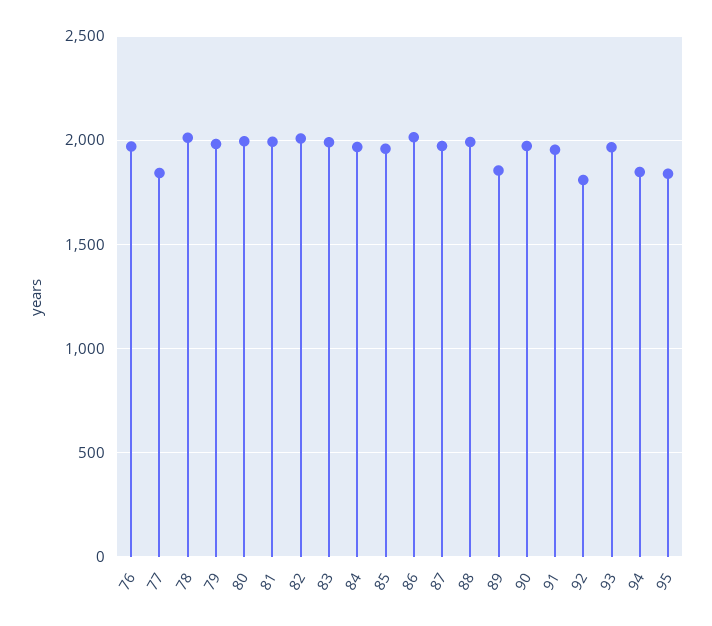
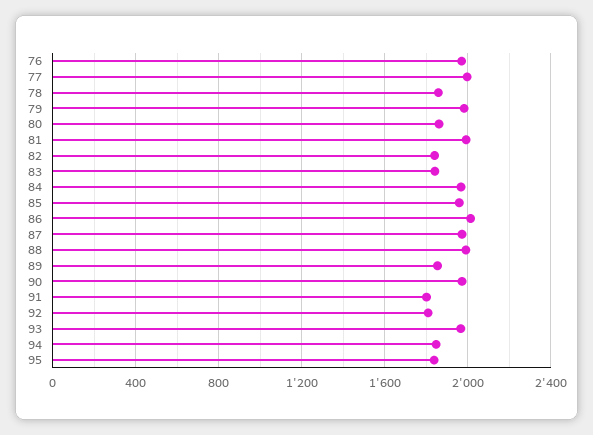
  {
    "76": 1950,
-   "77": 1850,
+   "77": 2000,
-   "78": 2000,
+   "78": 1850,
    "79": 2000,
-   "80": 2000,
+   "80": 1850,
    "81": 2000,
-   "82": 2000,
+   "82": 1850,
-   "83": 2000,
+   "83": 1850,
    "84": 1950,
    "85": 1950,
    "86": 2000,
    "87": 1950,
    "88": 2000,
    "89": 1850,
    "90": 1950,
-   "91": 1950,
+   "91": 1800,
    "92": 1800,
    "93": 1950,
    "94": 1850,
    "95": 1850
  }

